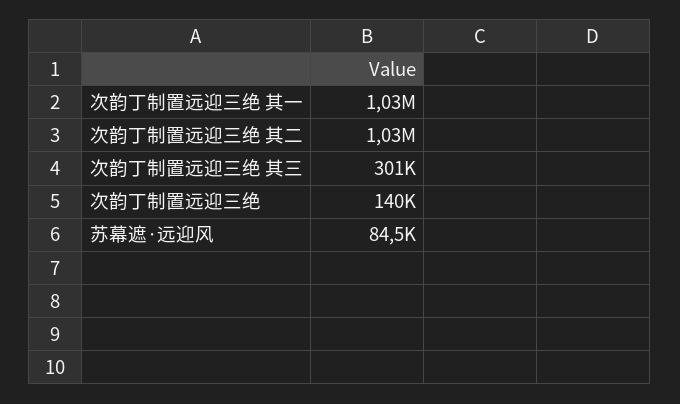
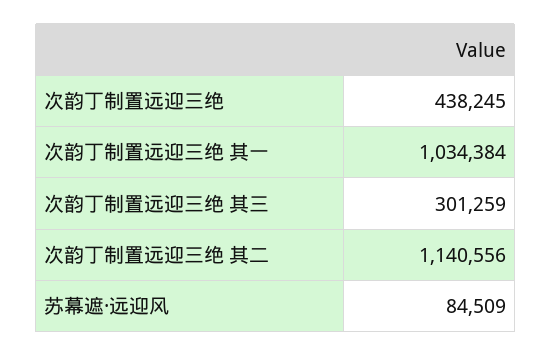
  {
    "次韵丁制置远迎三绝 其一": 1034384,
-   "次韵丁制置远迎三绝 其二": 1030000,
+   "次韵丁制置远迎三绝 其二": 1140556,
    "次韵丁制置远迎三绝 其三": 301259,
-   "次韵丁制置远迎三绝": 140000,
+   "次韵丁制置远迎三绝": 438245,
    "苏幕遮·远迎风": 84509
  }

